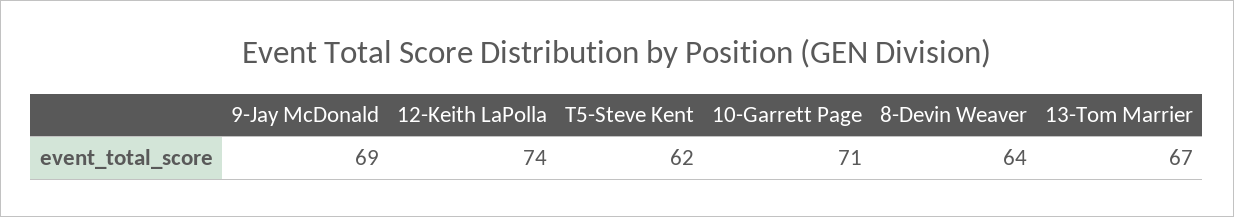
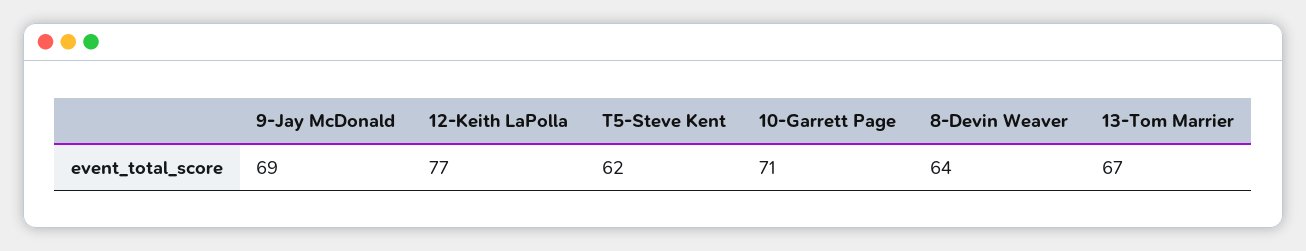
  {
    "9-Jay McDonald": 69,
-   "12-Keith LaPolla": 74,
+   "12-Keith LaPolla": 77,
    "T5-Steve Kent": 62,
    "10-Garrett Page": 71,
    "8-Devin Weaver": 64,
    "13-Tom Marrier": 67
  }

